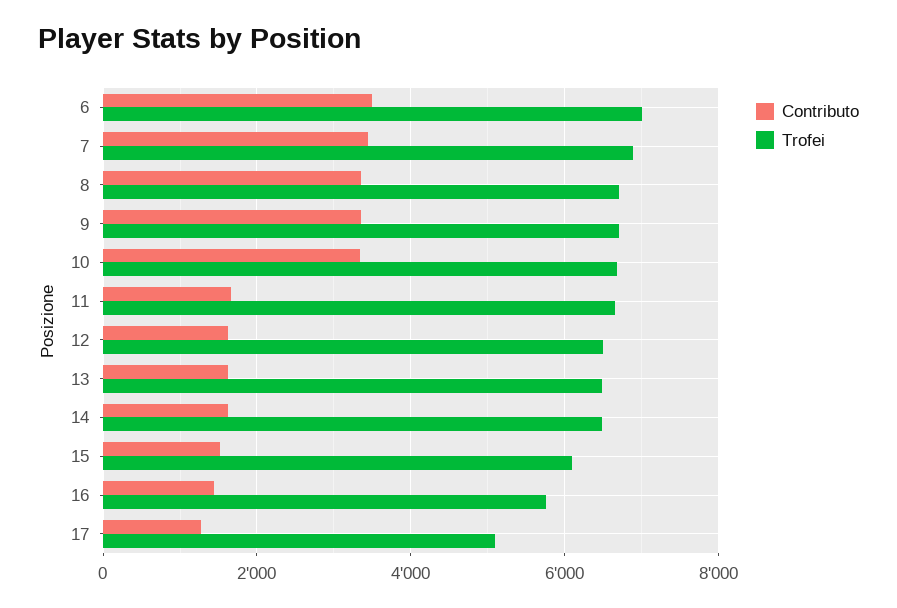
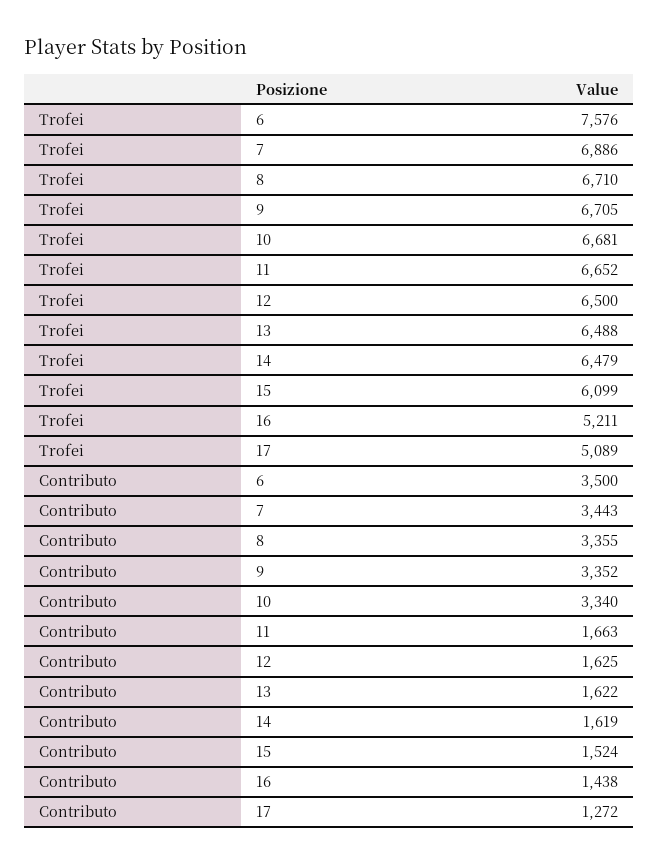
  {
    "Contributo": {
      "6": 3500,
      "7": 3443,
      "8": 3355,
      "9": 3352,
      "10": 3340,
      "11": 1663,
      "12": 1625,
      "13": 1622,
      "14": 1619,
      "15": 1524,
      "16": 1438,
      "17": 1272
    },
    "Trofei": {
-     "6": 7000,
+     "6": 7576,
      "7": 6886,
      "8": 6710,
      "9": 6705,
      "10": 6681,
      "11": 6652,
      "12": 6500,
      "13": 6488,
      "14": 6479,
      "15": 6099,
-     "16": 5800,
+     "16": 5211,
      "17": 5089
    }
  }

